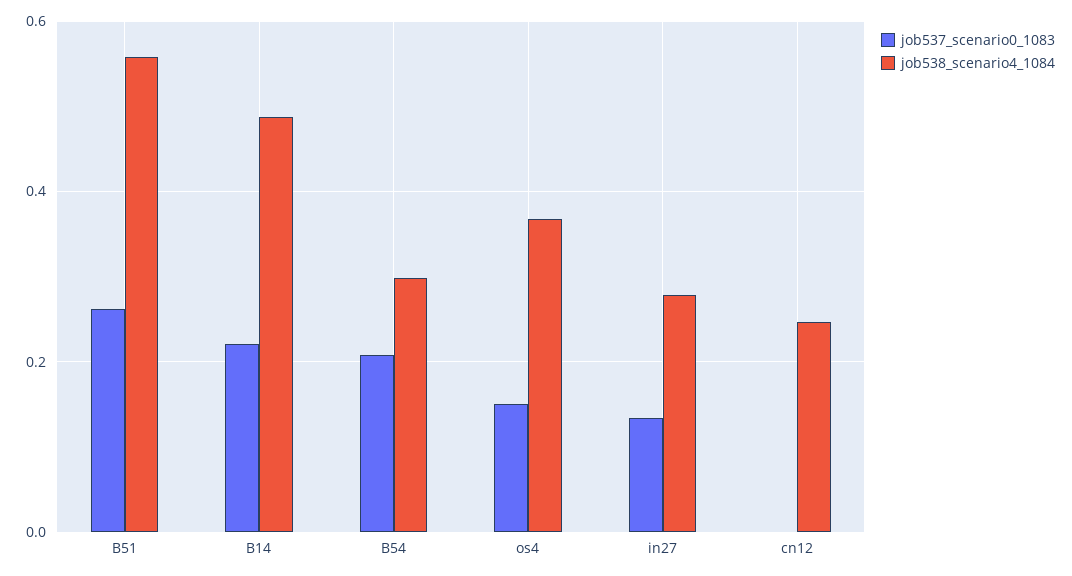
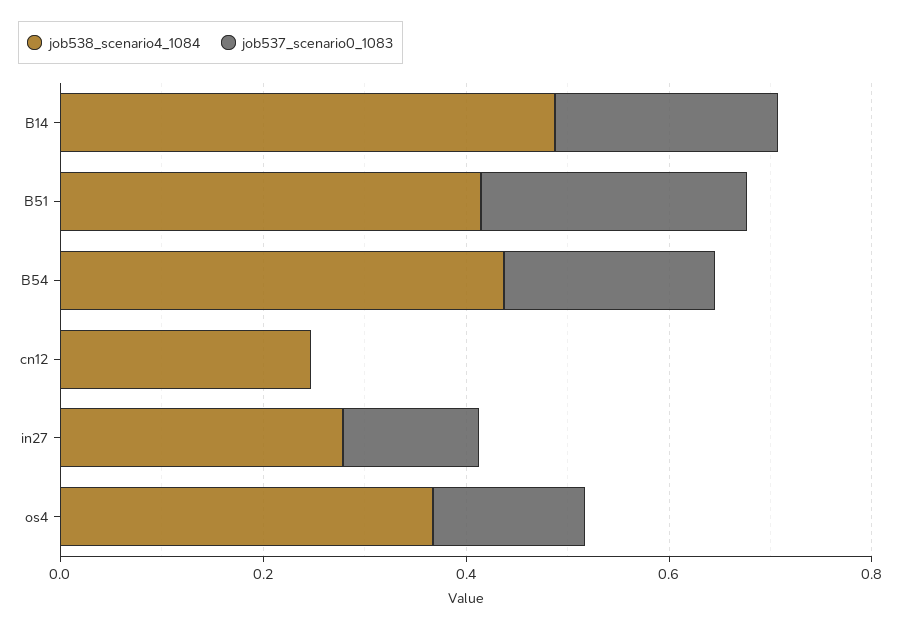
  {
    "job537_scenario0_1083": {
      "B51": 0.26,
      "B14": 0.22,
      "B54": 0.2,
      "os4": 0.16,
      "in27": 0.14,
      "cn12": 0
    },
    "job538_scenario4_1084": {
-     "B51": 0.56,
+     "B51": 0.4,
      "B14": 0.48,
-     "B54": 0.3,
+     "B54": 0.45,
      "os4": 0.36,
      "in27": 0.28,
      "cn12": 0.24
    }
  }

